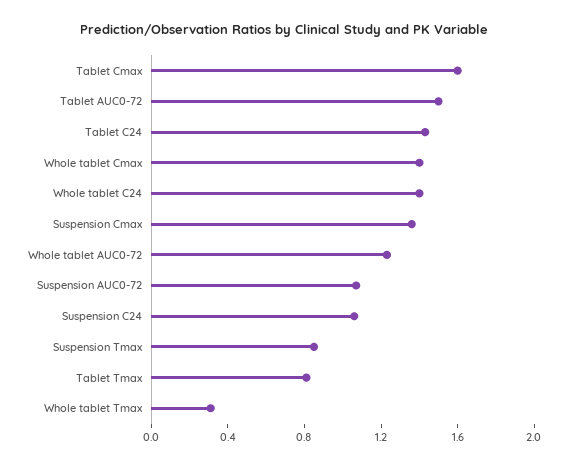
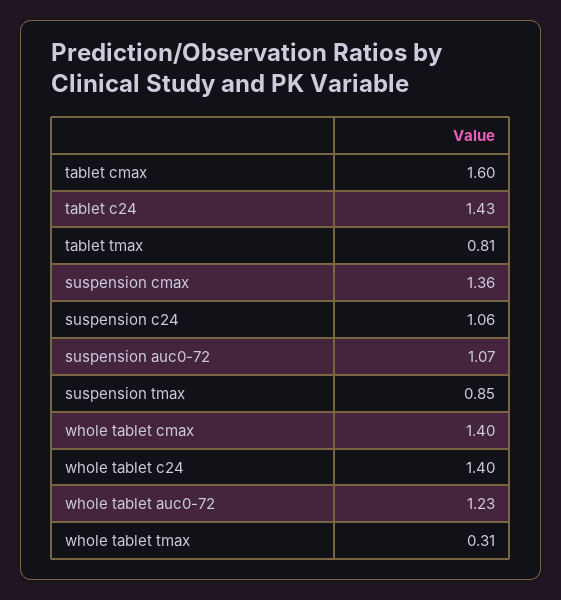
  {
    "Tablet Cmax": 1.6,
-   "Tablet AUC0-72": 1.5,
    "Tablet C24": 1.43,
    "Whole tablet Cmax": 1.4,
    "Whole tablet C24": 1.4,
    "Suspension Cmax": 1.36,
    "Whole tablet AUC0-72": 1.23,
    "Suspension AUC0-72": 1.07,
    "Suspension C24": 1.06,
    "Suspension Tmax": 0.85,
    "Tablet Tmax": 0.81,
    "Whole tablet Tmax": 0.31
  }

